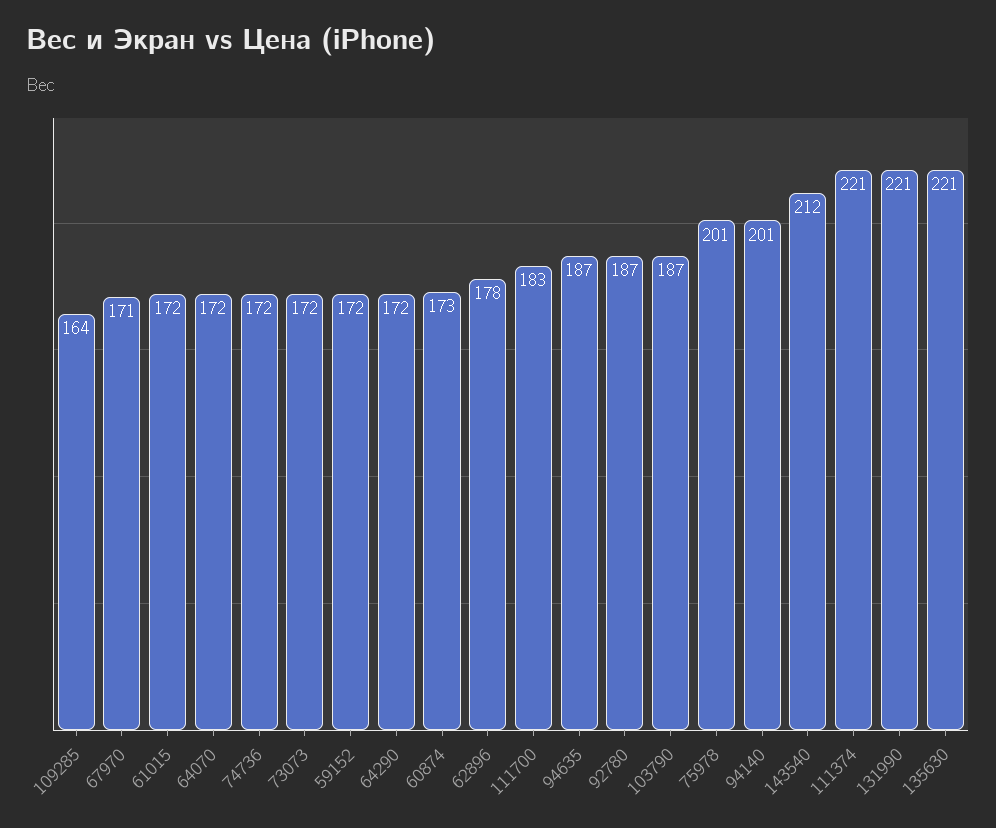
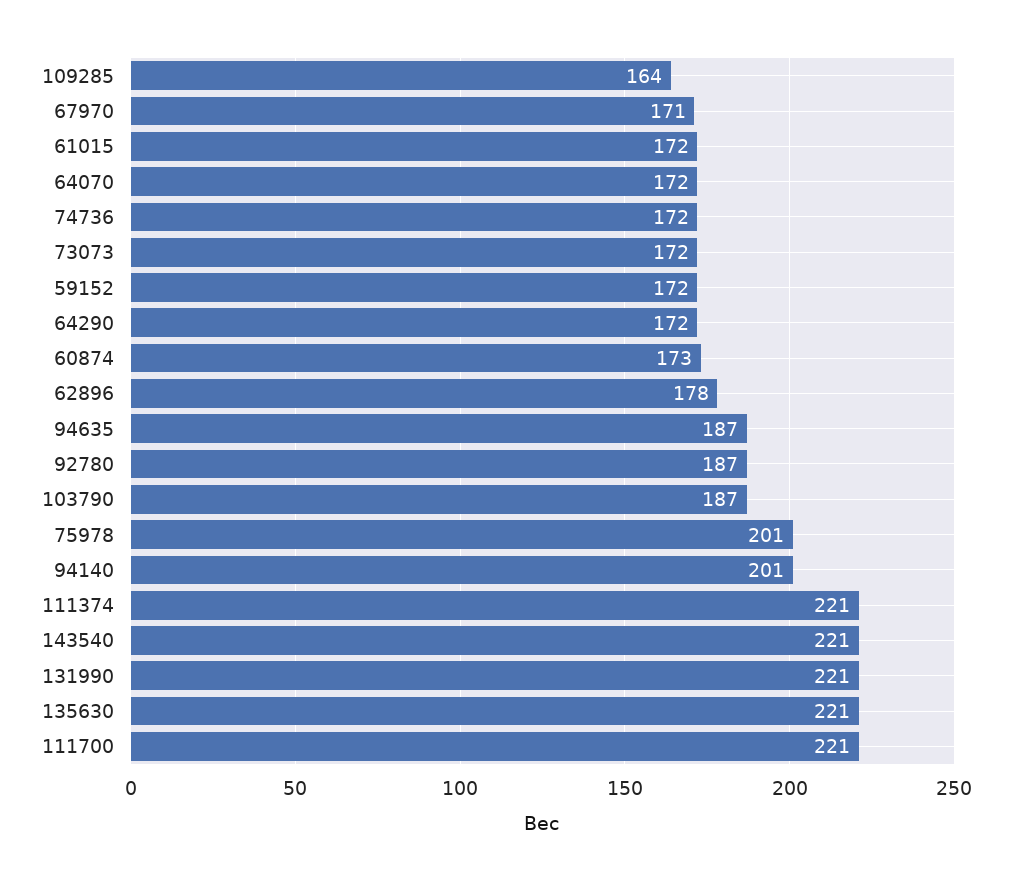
  {
    "109285": 164,
    "67970": 171,
    "61015": 172,
    "64070": 172,
    "74736": 172,
    "73073": 172,
    "59152": 172,
    "64290": 172,
    "60874": 173,
    "62896": 178,
-   "111700": 183,
+   "111700": 221,
    "94635": 187,
    "92780": 187,
    "103790": 187,
    "75978": 201,
    "94140": 201,
-   "143540": 212,
+   "143540": 221,
    "111374": 221,
    "131990": 221,
    "135630": 221
  }

